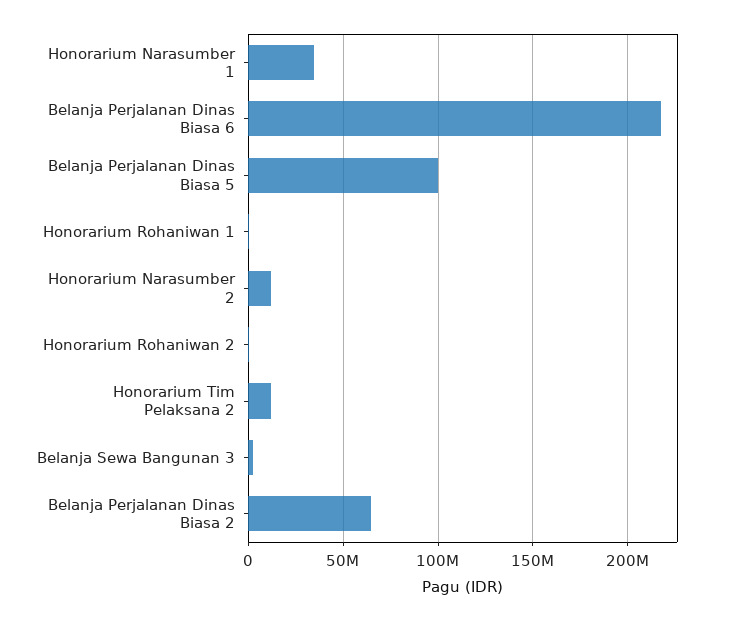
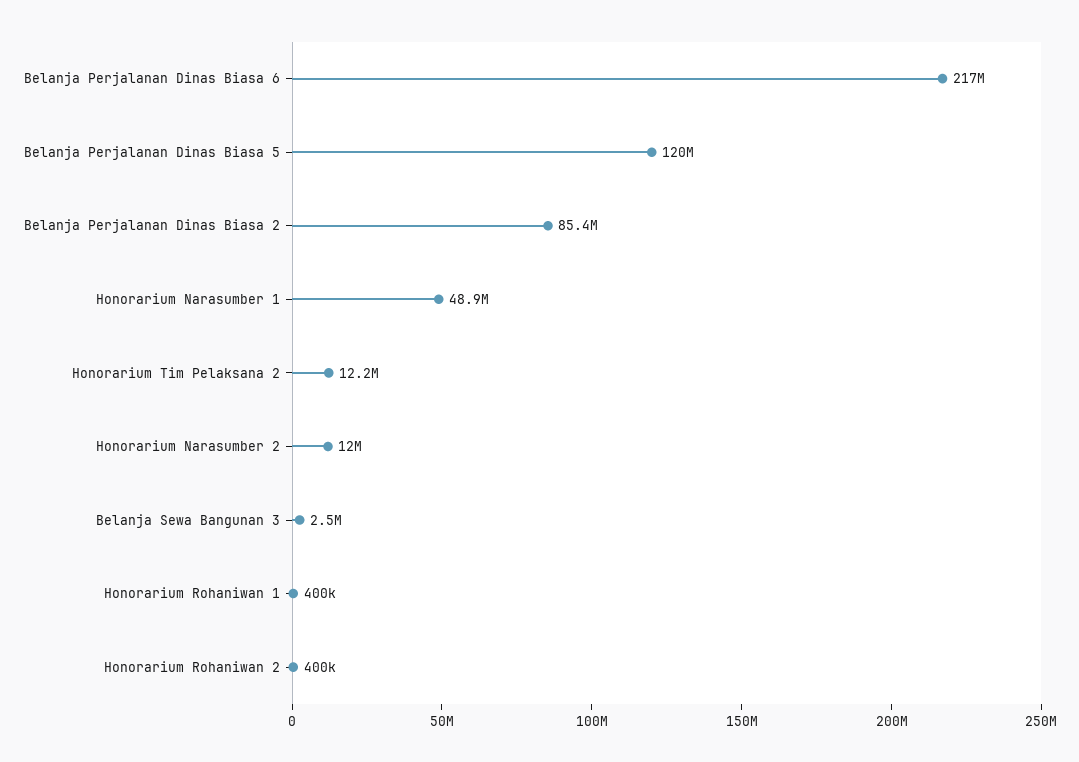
  {
-   "Honorarium Narasumber 1": 35000000,
+   "Honorarium Narasumber 1": 48900000,
    "Belanja Perjalanan Dinas Biasa 6": 217000000,
-   "Belanja Perjalanan Dinas Biasa 5": 100000000,
+   "Belanja Perjalanan Dinas Biasa 5": 120000000,
    "Honorarium Rohaniwan 1": 400000,
    "Honorarium Narasumber 2": 12000000,
    "Honorarium Rohaniwan 2": 400000,
    "Honorarium Tim Pelaksana 2": 12200000,
    "Belanja Sewa Bangunan 3": 2500000,
-   "Belanja Perjalanan Dinas Biasa 2": 65000000
+   "Belanja Perjalanan Dinas Biasa 2": 85400000
  }

